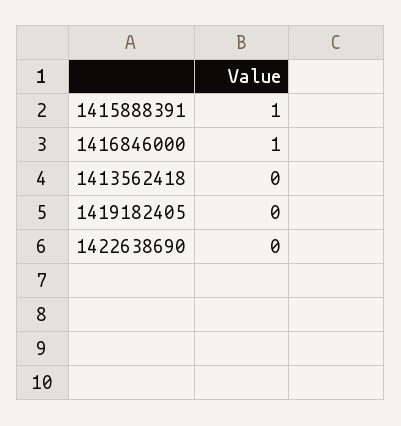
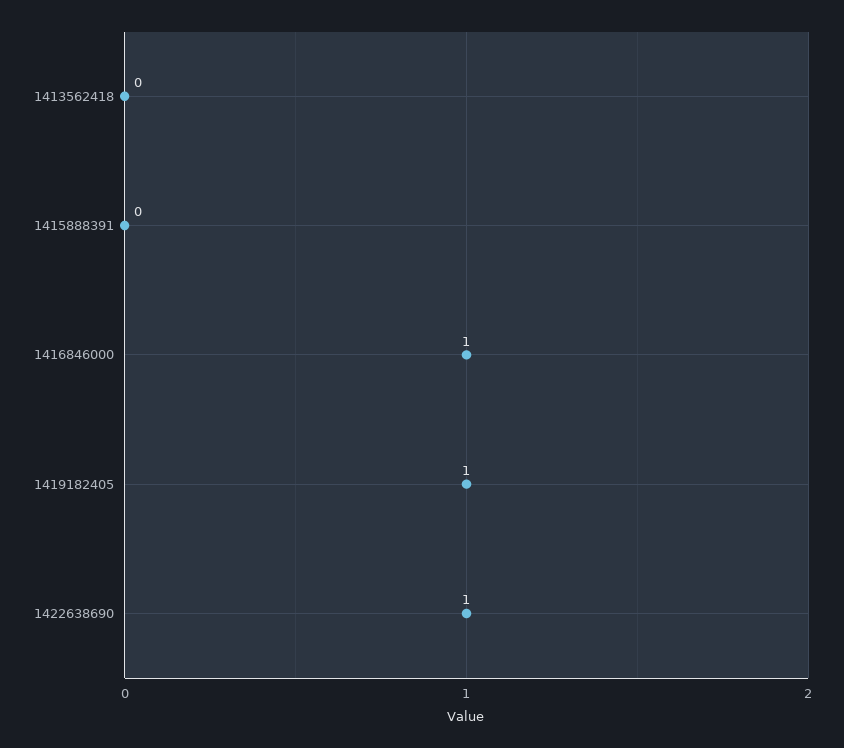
  {
-   "1415888391": 1,
+   "1415888391": 0,
    "1416846000": 1,
    "1413562418": 0,
-   "1419182405": 0,
+   "1419182405": 1,
-   "1422638690": 0
+   "1422638690": 1
  }

